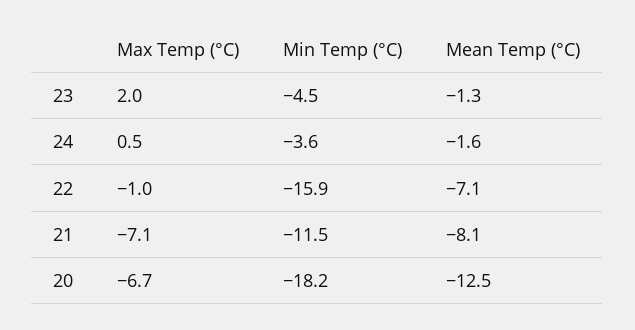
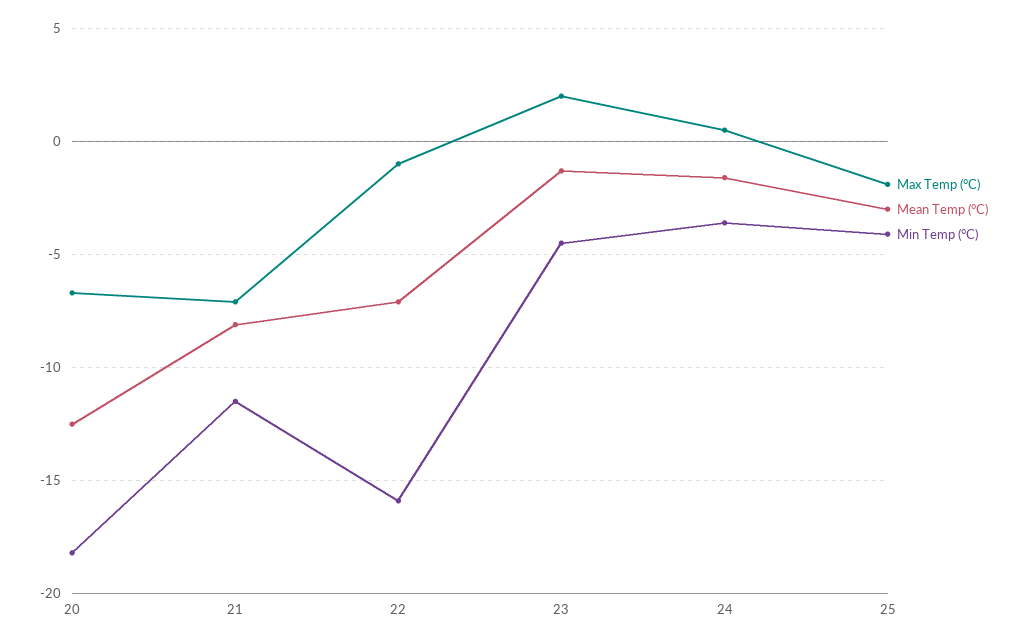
  {
    "Max Temp (°C)": {
      "23": 2,
      "24": 0.5,
      "22": -1,
      "21": -7.1,
-     "20": -6.7
+     "20": -6.7,
+     "25": -2
    },
    "Min Temp (°C)": {
      "23": -4.5,
      "24": -3.6,
      "22": -15.9,
      "21": -11.5,
-     "20": -18.2
+     "20": -18.2,
+     "25": -4
    },
    "Mean Temp (°C)": {
      "23": -1.3,
      "24": -1.6,
      "22": -7.1,
      "21": -8.1,
-     "20": -12.5
+     "20": -12.5,
+     "25": -3
    }
  }

